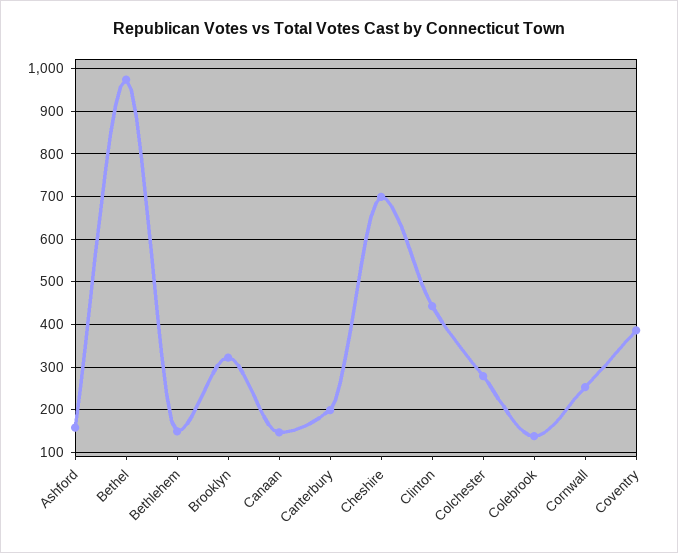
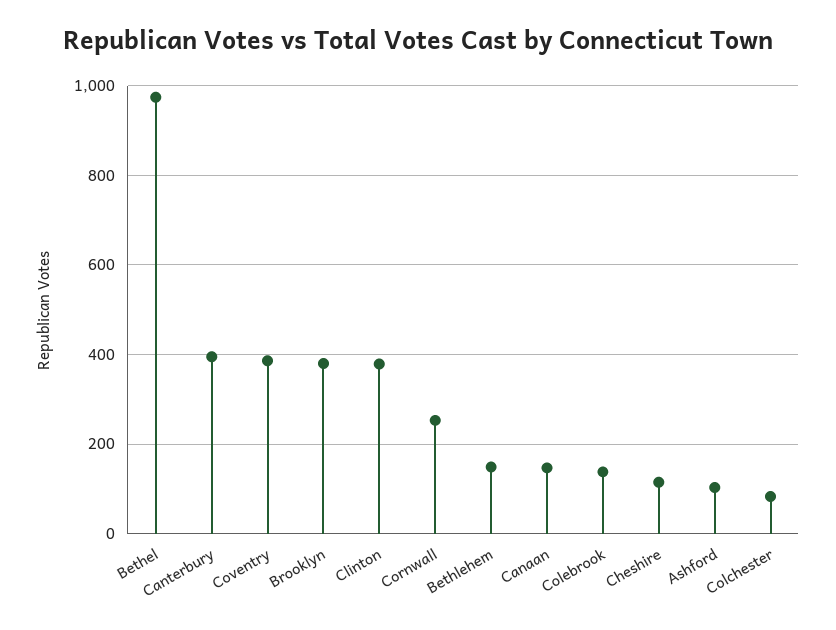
  {
-   "Ashford": 160,
+   "Ashford": 100,
    "Bethel": 980,
    "Bethlehem": 140,
-   "Brooklyn": 320,
+   "Brooklyn": 380,
    "Canaan": 140,
-   "Canterbury": 200,
+   "Canterbury": 400,
-   "Cheshire": 700,
+   "Cheshire": 120,
-   "Clinton": 440,
+   "Clinton": 380,
-   "Colchester": 280,
+   "Colchester": 80,
    "Colebrook": 140,
    "Cornwall": 260,
    "Coventry": 380
  }

